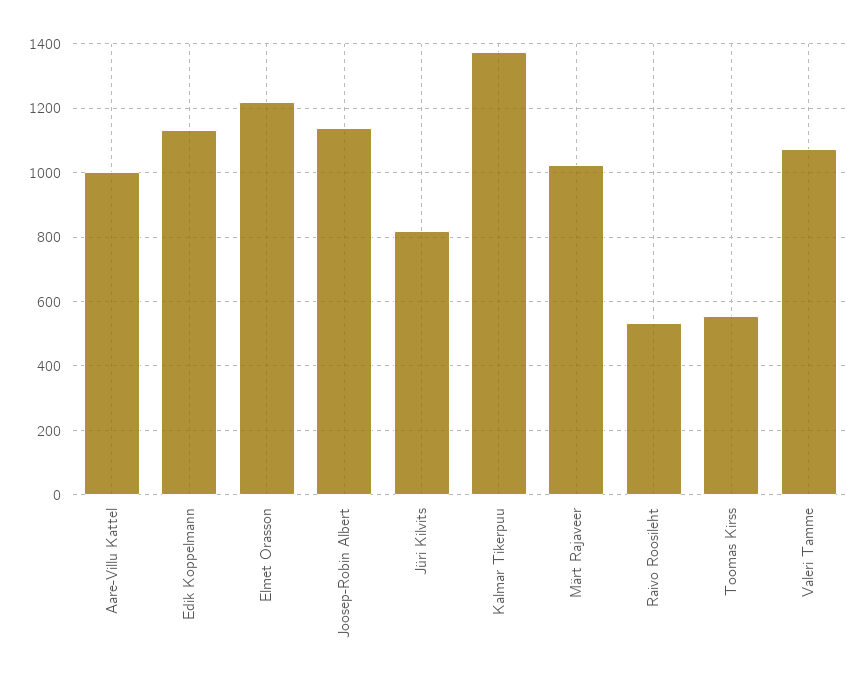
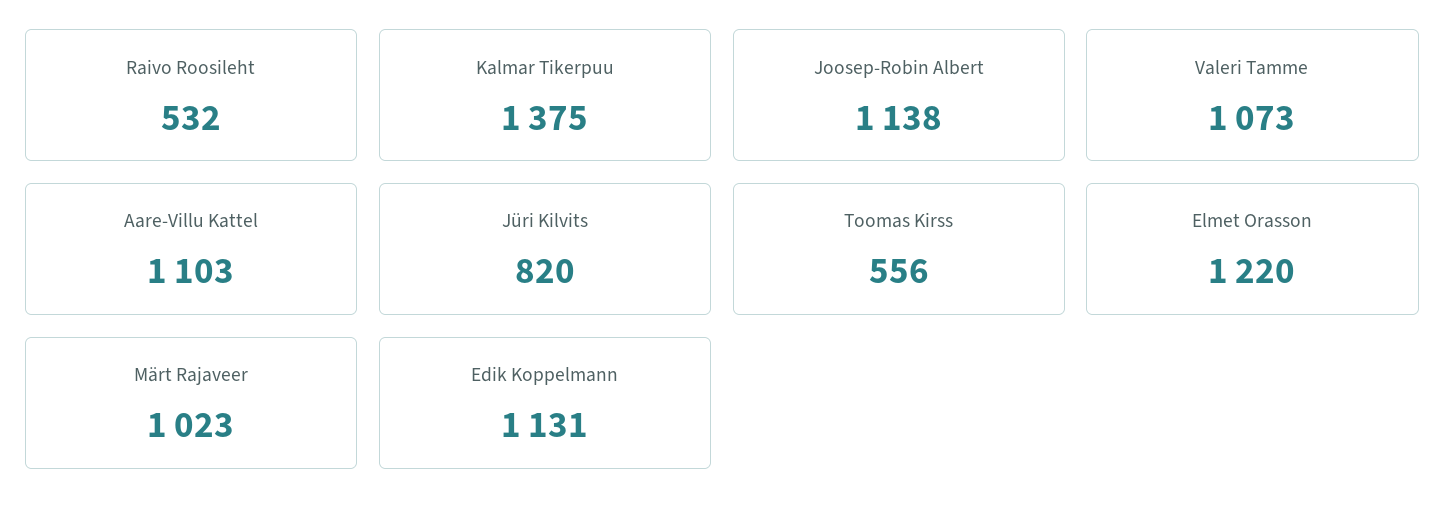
  {
-   "Aare-Villu Kattel": 1000,
+   "Aare-Villu Kattel": 1103,
    "Edik Koppelmann": 1131,
    "Elmet Orasson": 1220,
    "Joosep-Robin Albert": 1138,
    "Jüri Kilvits": 820,
    "Kalmar Tikerpuu": 1375,
    "Märt Rajaveer": 1023,
    "Raivo Roosileht": 532,
    "Toomas Kirss": 556,
    "Valeri Tamme": 1073
  }

